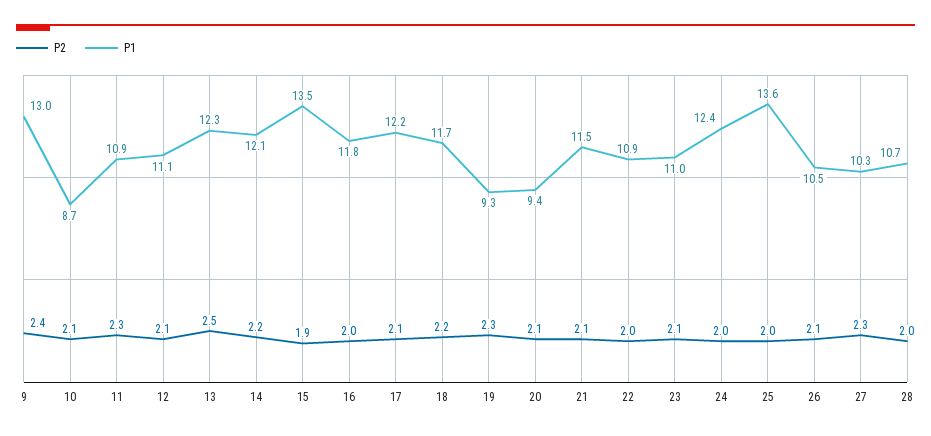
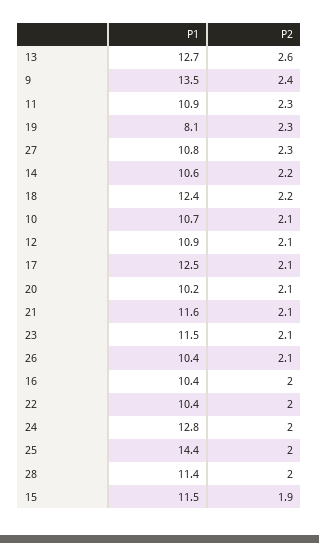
  {
    "P2": {
      "9": 2.4,
      "10": 2.1,
      "11": 2.3,
      "12": 2.1,
-     "13": 2.5,
+     "13": 2.6,
      "14": 2.2,
      "15": 1.9,
      "16": 2,
      "17": 2.1,
      "18": 2.2,
      "19": 2.3,
      "20": 2.1,
      "21": 2.1,
      "22": 2,
      "23": 2.1,
      "24": 2,
      "25": 2,
      "26": 2.1,
      "27": 2.3,
      "28": 2
    },
    "P1": {
-     "9": 13,
+     "9": 13.5,
-     "10": 8.7,
+     "10": 10.7,
      "11": 10.9,
-     "12": 11.1,
+     "12": 10.9,
-     "13": 12.3,
+     "13": 12.7,
-     "14": 12.1,
+     "14": 10.6,
-     "15": 13.5,
+     "15": 11.5,
-     "16": 11.8,
+     "16": 10.4,
-     "17": 12.2,
+     "17": 12.5,
-     "18": 11.7,
+     "18": 12.4,
-     "19": 9.3,
+     "19": 8.1,
-     "20": 9.4,
+     "20": 10.2,
-     "21": 11.5,
+     "21": 11.6,
-     "22": 10.9,
+     "22": 10.4,
-     "23": 11,
+     "23": 11.5,
-     "24": 12.4,
+     "24": 12.8,
-     "25": 13.6,
+     "25": 14.4,
-     "26": 10.5,
+     "26": 10.4,
-     "27": 10.3,
+     "27": 10.8,
-     "28": 10.7
+     "28": 11.4
    }
  }

